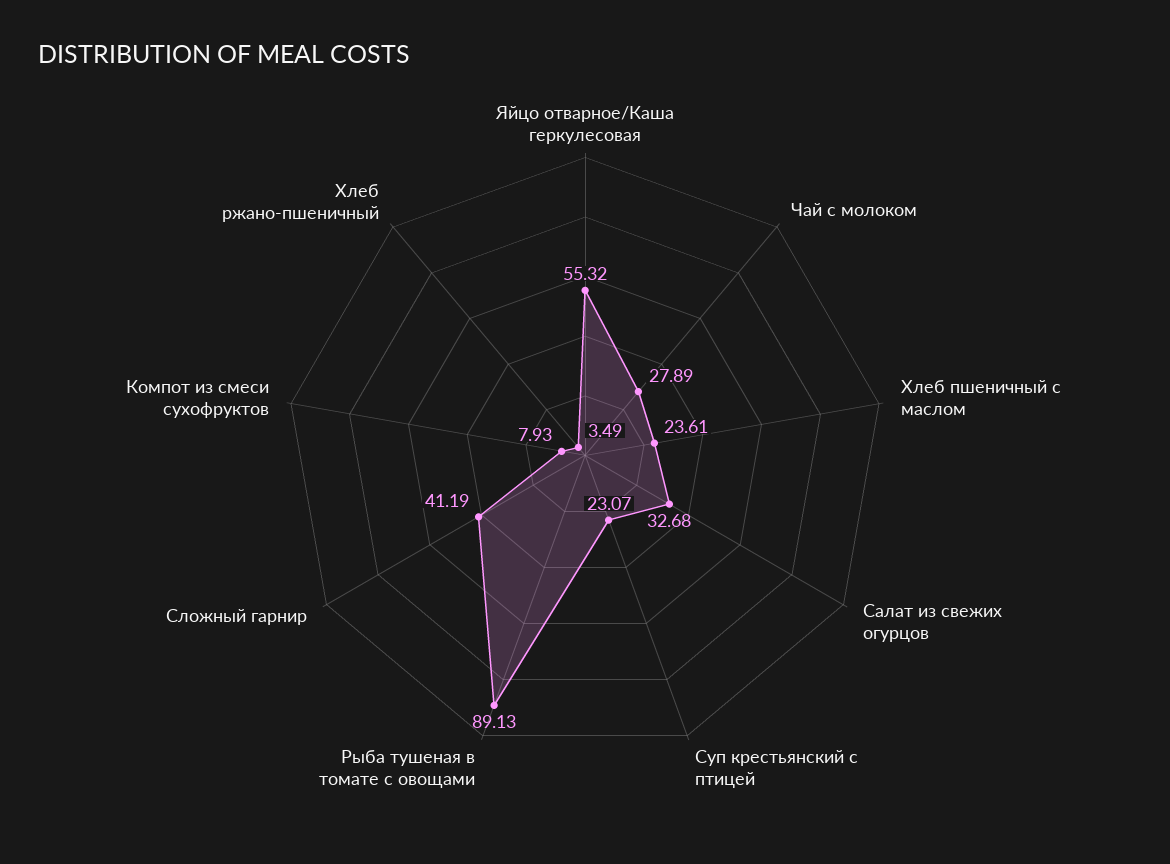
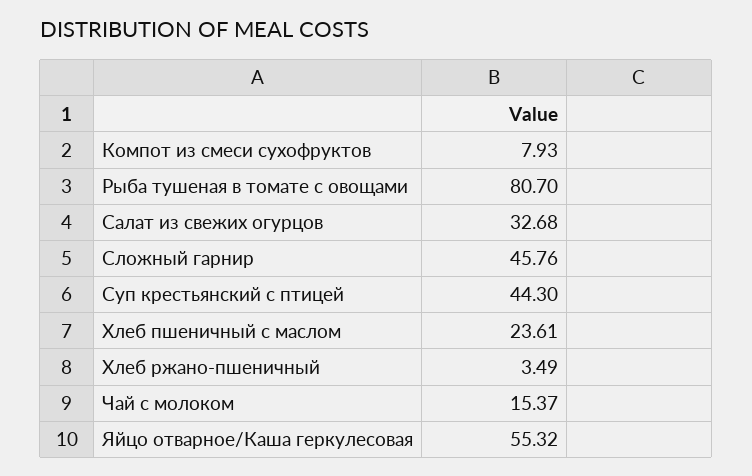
  {
    "Яйцо отварное/Каша геркулесовая": 55.32,
-   "Чай с молоком": 27.89,
+   "Чай с молоком": 15.37,
    "Хлеб пшеничный с маслом": 23.61,
    "Салат из свежих огурцов": 32.68,
-   "Суп крестьянский с птицей": 23.07,
+   "Суп крестьянский с птицей": 44.3,
-   "Рыба тушеная в томате с овощами": 89.13,
+   "Рыба тушеная в томате с овощами": 80.7,
-   "Сложный гарнир": 41.19,
+   "Сложный гарнир": 45.76,
    "Компот из смеси сухофруктов": 7.93,
    "Хлеб ржано-пшеничный": 3.49
  }

